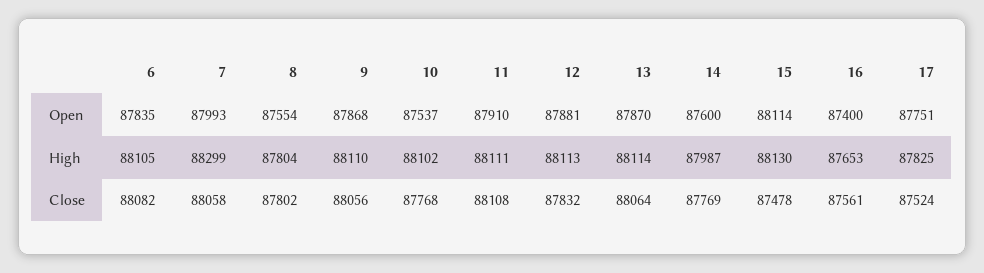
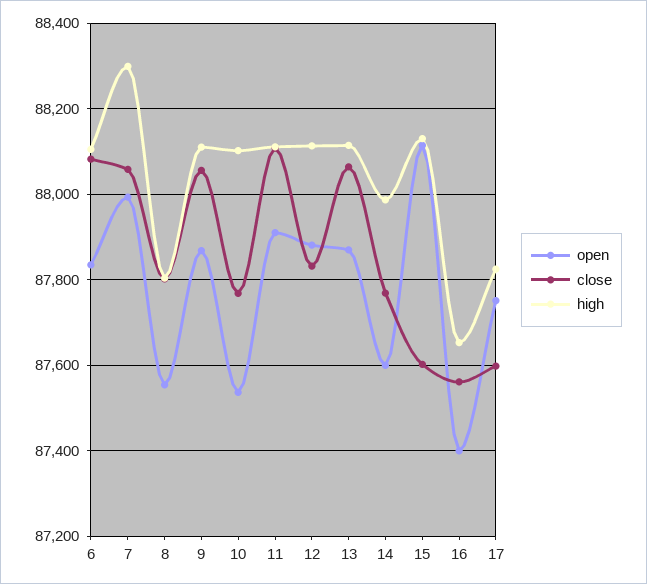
  {
    "Open": {
      "6": 87835,
      "7": 87993,
      "8": 87554,
      "9": 87868,
      "10": 87537,
      "11": 87910,
      "12": 87881,
      "13": 87870,
      "14": 87600,
      "15": 88114,
      "16": 87400,
      "17": 87751
    },
    "High": {
      "6": 88105,
      "7": 88299,
      "8": 87804,
      "9": 88110,
      "10": 88102,
      "11": 88111,
      "12": 88113,
      "13": 88114,
      "14": 87987,
      "15": 88130,
      "16": 87653,
      "17": 87825
    },
    "Close": {
      "6": 88082,
      "7": 88058,
      "8": 87802,
      "9": 88056,
      "10": 87768,
      "11": 88108,
      "12": 87832,
      "13": 88064,
      "14": 87769,
-     "15": 87478,
+     "15": 87600,
      "16": 87561,
-     "17": 87524
+     "17": 87600
    }
  }

